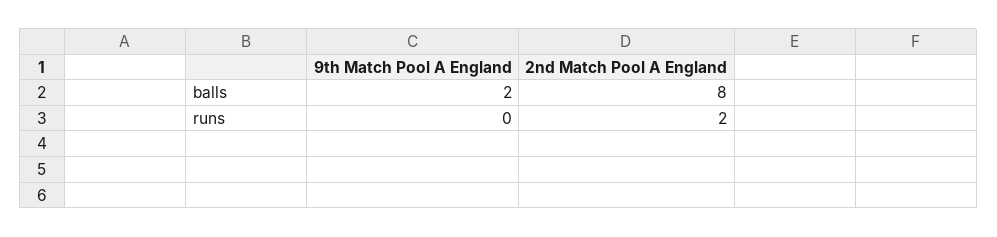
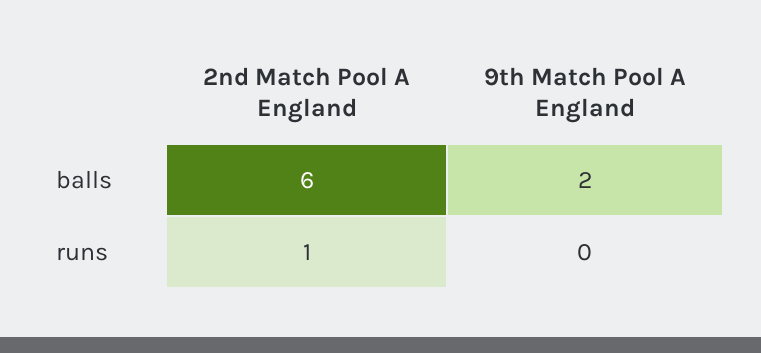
  {
    "9th Match Pool A England": {
      "balls": 2,
      "runs": 0
    },
    "2nd Match Pool A England": {
-     "balls": 8,
+     "balls": 6,
-     "runs": 2
+     "runs": 1
    }
  }

